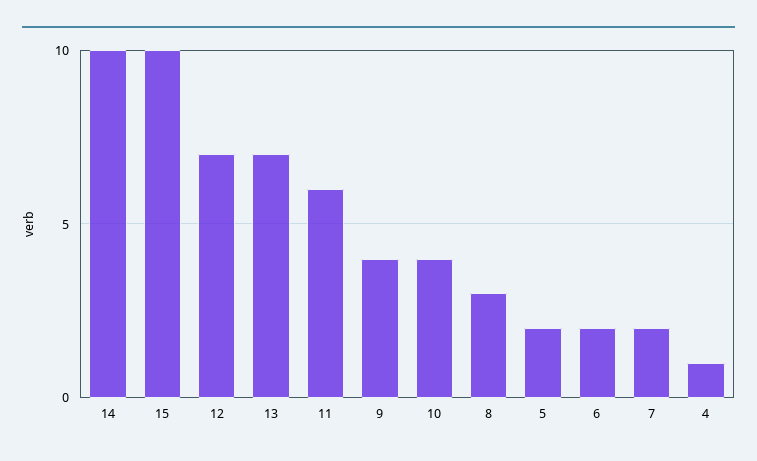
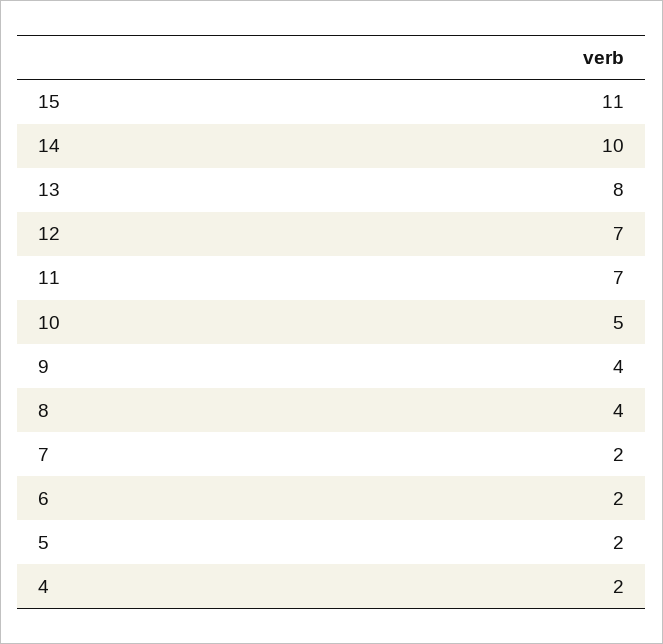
  {
    "14": 10,
-   "15": 10,
+   "15": 11,
    "12": 7,
-   "13": 7,
+   "13": 8,
-   "11": 6,
+   "11": 7,
    "9": 4,
-   "10": 4,
+   "10": 5,
-   "8": 3,
+   "8": 4,
    "5": 2,
    "6": 2,
    "7": 2,
-   "4": 1
+   "4": 2
  }

